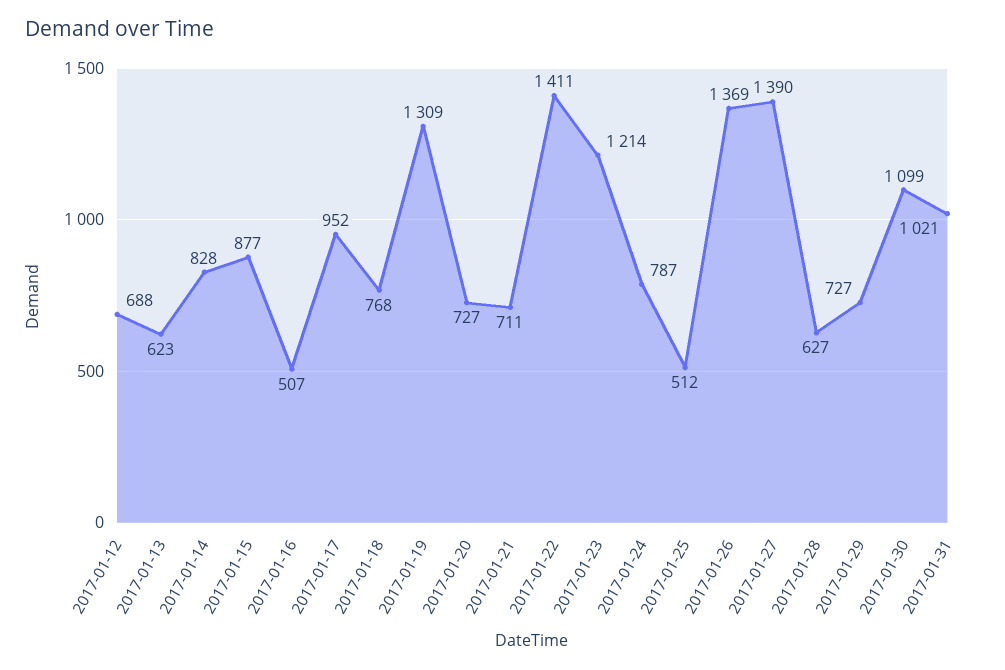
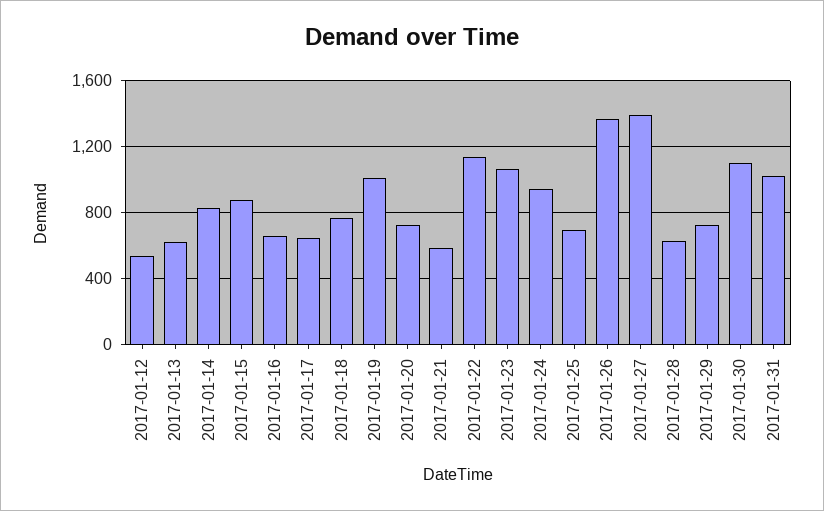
  {
-   "2017-01-12": 688,
+   "2017-01-12": 550,
    "2017-01-13": 623,
    "2017-01-14": 828,
    "2017-01-15": 877,
-   "2017-01-16": 507,
+   "2017-01-16": 650,
-   "2017-01-17": 952,
+   "2017-01-17": 650,
    "2017-01-18": 768,
-   "2017-01-19": 1309,
+   "2017-01-19": 1000,
    "2017-01-20": 727,
-   "2017-01-21": 711,
+   "2017-01-21": 600,
-   "2017-01-22": 1411,
+   "2017-01-22": 1150,
-   "2017-01-23": 1214,
+   "2017-01-23": 1050,
-   "2017-01-24": 787,
+   "2017-01-24": 950,
-   "2017-01-25": 512,
+   "2017-01-25": 700,
    "2017-01-26": 1369,
    "2017-01-27": 1390,
    "2017-01-28": 627,
    "2017-01-29": 727,
    "2017-01-30": 1099,
    "2017-01-31": 1021
  }

